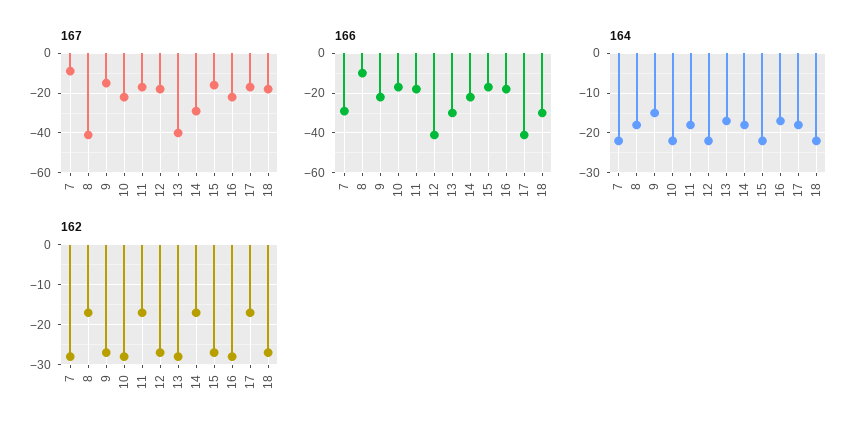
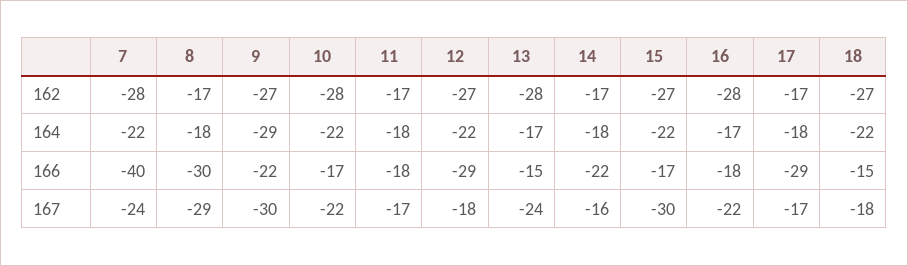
  {
    "167": {
-     "7": -10,
+     "7": -24,
-     "8": -40,
+     "8": -29,
-     "9": -15,
+     "9": -30,
      "10": -22,
      "11": -17,
      "12": -18,
-     "13": -40,
+     "13": -24,
-     "14": -30,
+     "14": -16,
-     "15": -15,
+     "15": -30,
      "16": -22,
      "17": -17,
      "18": -18
    },
    "166": {
-     "7": -30,
+     "7": -40,
-     "8": -10,
+     "8": -30,
      "9": -22,
      "10": -17,
      "11": -18,
-     "12": -40,
+     "12": -29,
-     "13": -30,
+     "13": -15,
      "14": -22,
      "15": -17,
      "16": -18,
-     "17": -40,
+     "17": -29,
-     "18": -30
+     "18": -15
    },
    "164": {
      "7": -22,
      "8": -18,
-     "9": -15,
+     "9": -29,
      "10": -22,
      "11": -18,
      "12": -22,
      "13": -17,
      "14": -18,
      "15": -22,
      "16": -17,
      "17": -18,
      "18": -22
    },
    "162": {
      "7": -28,
      "8": -17,
      "9": -27,
      "10": -28,
      "11": -17,
      "12": -27,
      "13": -28,
      "14": -17,
      "15": -27,
      "16": -28,
      "17": -17,
      "18": -27
    }
  }

